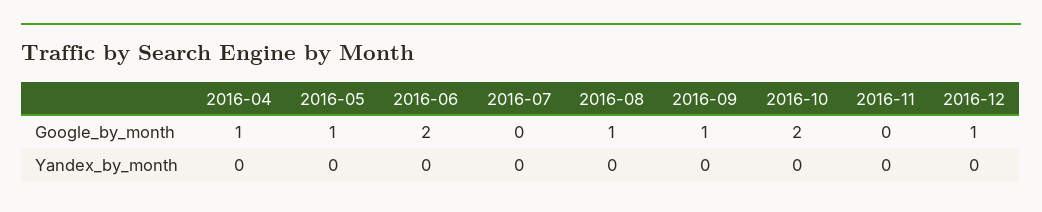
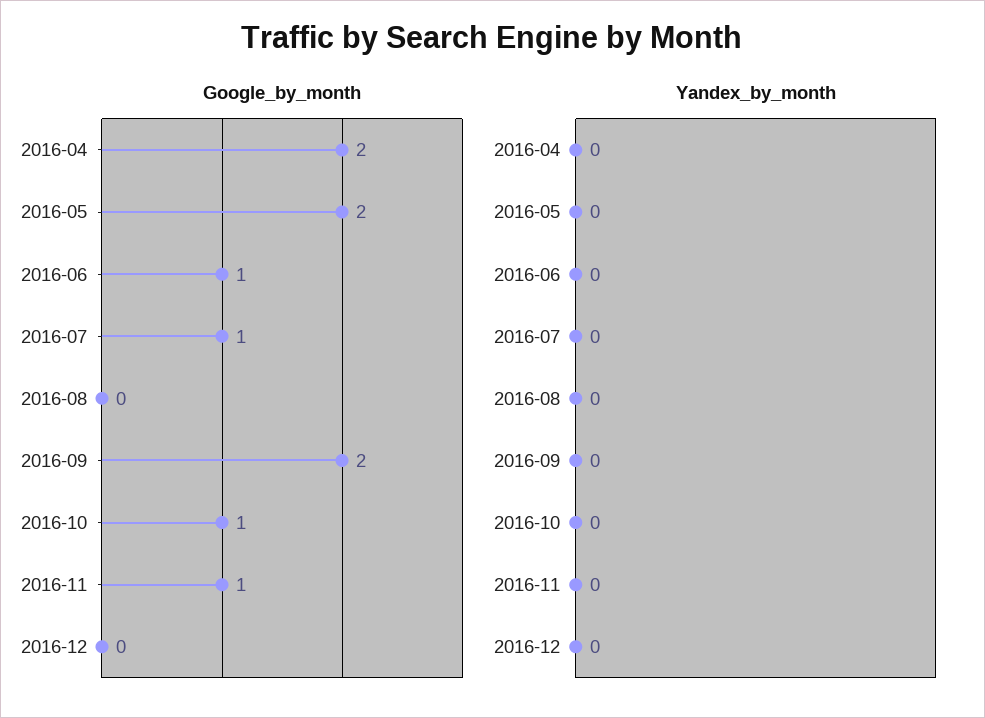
  {
    "Google_by_month": {
-     "2016-04": 1,
+     "2016-04": 2,
-     "2016-05": 1,
+     "2016-05": 2,
-     "2016-06": 2,
+     "2016-06": 1,
-     "2016-07": 0,
+     "2016-07": 1,
-     "2016-08": 1,
+     "2016-08": 0,
-     "2016-09": 1,
+     "2016-09": 2,
-     "2016-10": 2,
+     "2016-10": 1,
-     "2016-11": 0,
+     "2016-11": 1,
-     "2016-12": 1
+     "2016-12": 0
    },
    "Yandex_by_month": {
      "2016-04": 0,
      "2016-05": 0,
      "2016-06": 0,
      "2016-07": 0,
      "2016-08": 0,
      "2016-09": 0,
      "2016-10": 0,
      "2016-11": 0,
      "2016-12": 0
    }
  }

